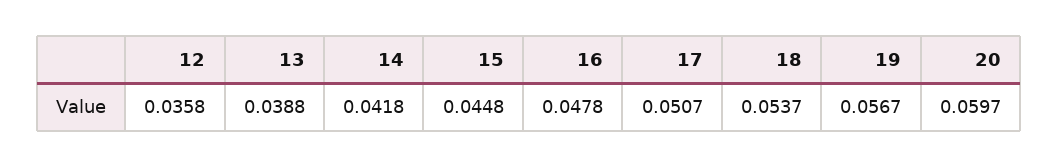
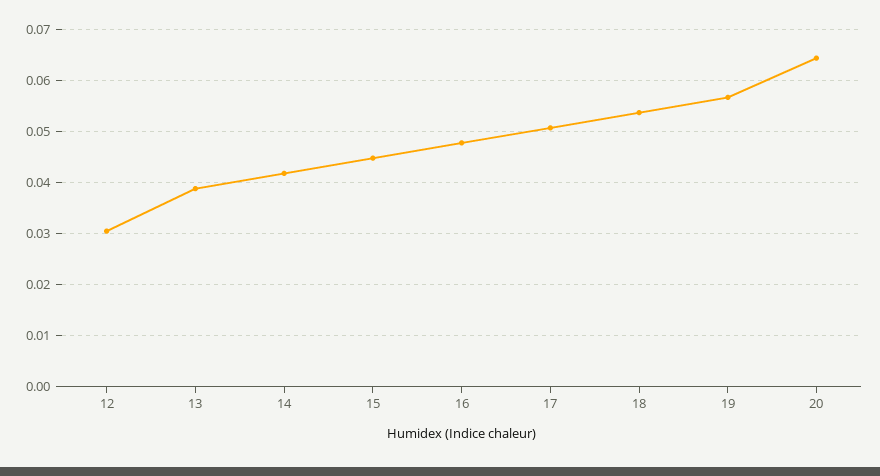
  {
-   "12": 0.0358,
+   "12": 0.03,
    "13": 0.0388,
    "14": 0.0418,
    "15": 0.0448,
    "16": 0.0478,
    "17": 0.0507,
    "18": 0.0537,
    "19": 0.0567,
-   "20": 0.0597
+   "20": 0.064
  }

